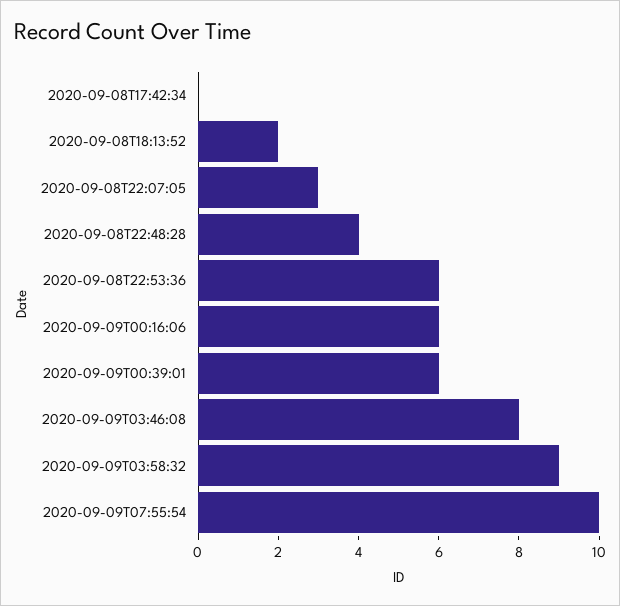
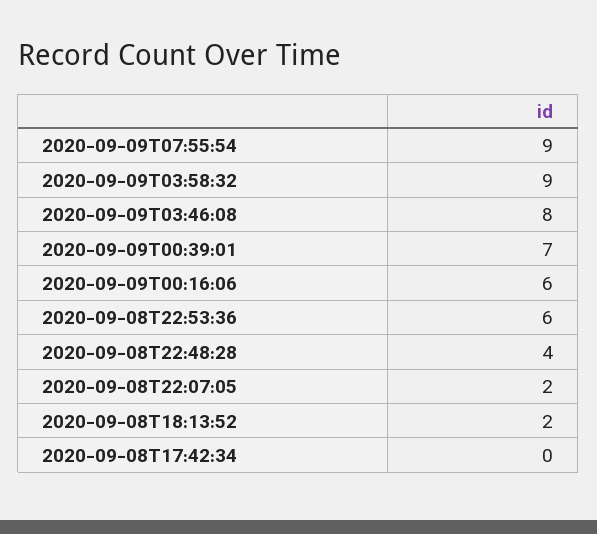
  {
    "2020-09-08T17:42:34": 0,
    "2020-09-08T18:13:52": 2,
-   "2020-09-08T22:07:05": 3,
+   "2020-09-08T22:07:05": 2,
    "2020-09-08T22:48:28": 4,
    "2020-09-08T22:53:36": 6,
    "2020-09-09T00:16:06": 6,
-   "2020-09-09T00:39:01": 6,
+   "2020-09-09T00:39:01": 7,
    "2020-09-09T03:46:08": 8,
    "2020-09-09T03:58:32": 9,
-   "2020-09-09T07:55:54": 10
+   "2020-09-09T07:55:54": 9
  }

